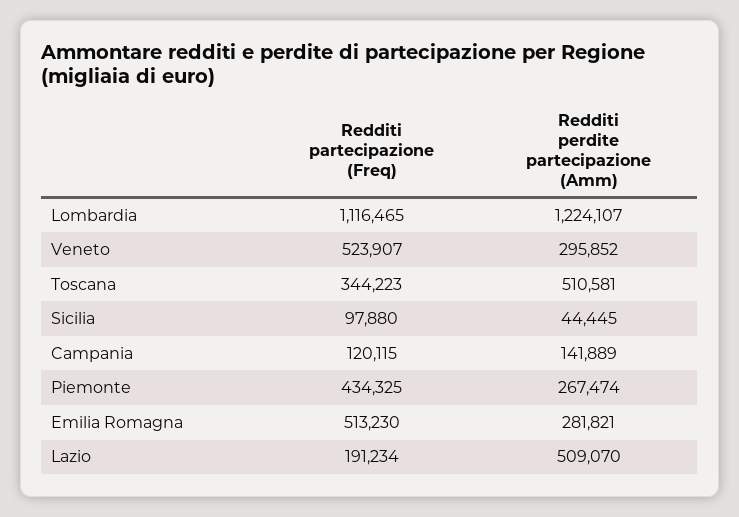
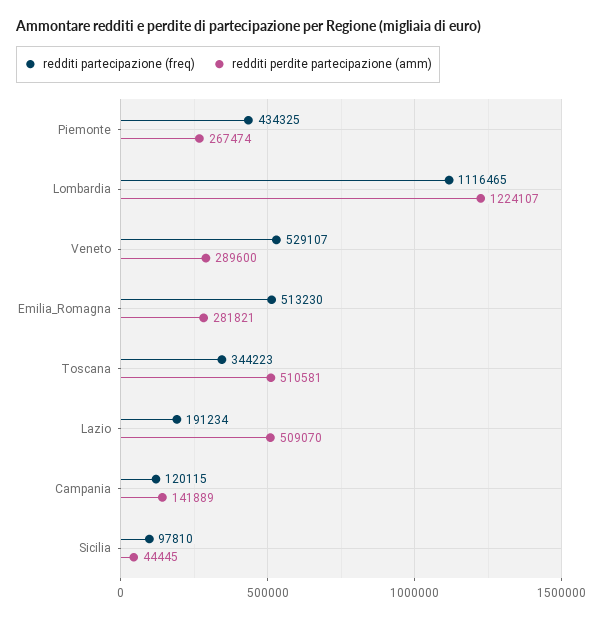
  {
    "Redditi partecipazione (Freq)": {
      "Lombardia": 1116465,
-     "Veneto": 523907,
+     "Veneto": 529107,
      "Toscana": 344223,
-     "Sicilia": 97880,
+     "Sicilia": 97810,
      "Campania": 120115,
      "Piemonte": 434325,
      "Emilia Romagna": 513230,
      "Lazio": 191234
    },
    "Redditi perdite partecipazione (Amm)": {
      "Lombardia": 1224107,
-     "Veneto": 295852,
+     "Veneto": 289600,
      "Toscana": 510581,
      "Sicilia": 44445,
      "Campania": 141889,
      "Piemonte": 267474,
      "Emilia Romagna": 281821,
      "Lazio": 509070
    }
  }

